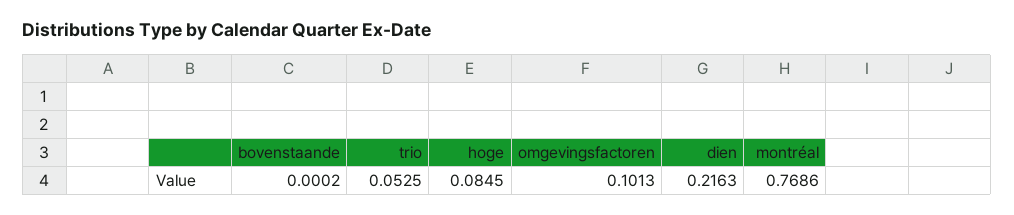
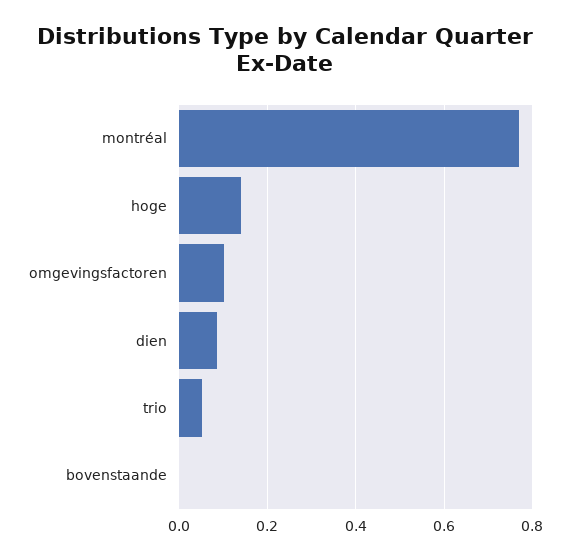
  {
    "bovenstaande": 0.0002,
    "trio": 0.0525,
-   "hoge": 0.0845,
+   "hoge": 0.14,
    "omgevingsfactoren": 0.1013,
-   "dien": 0.2163,
+   "dien": 0.08,
    "montréal": 0.7686
  }

